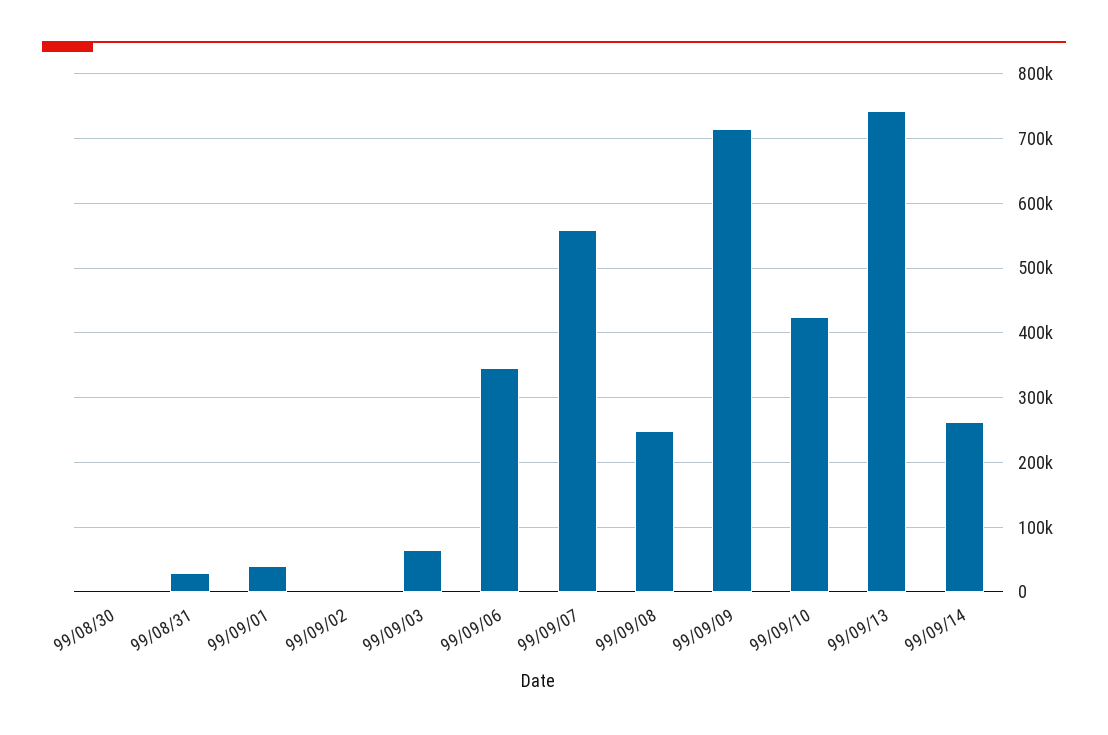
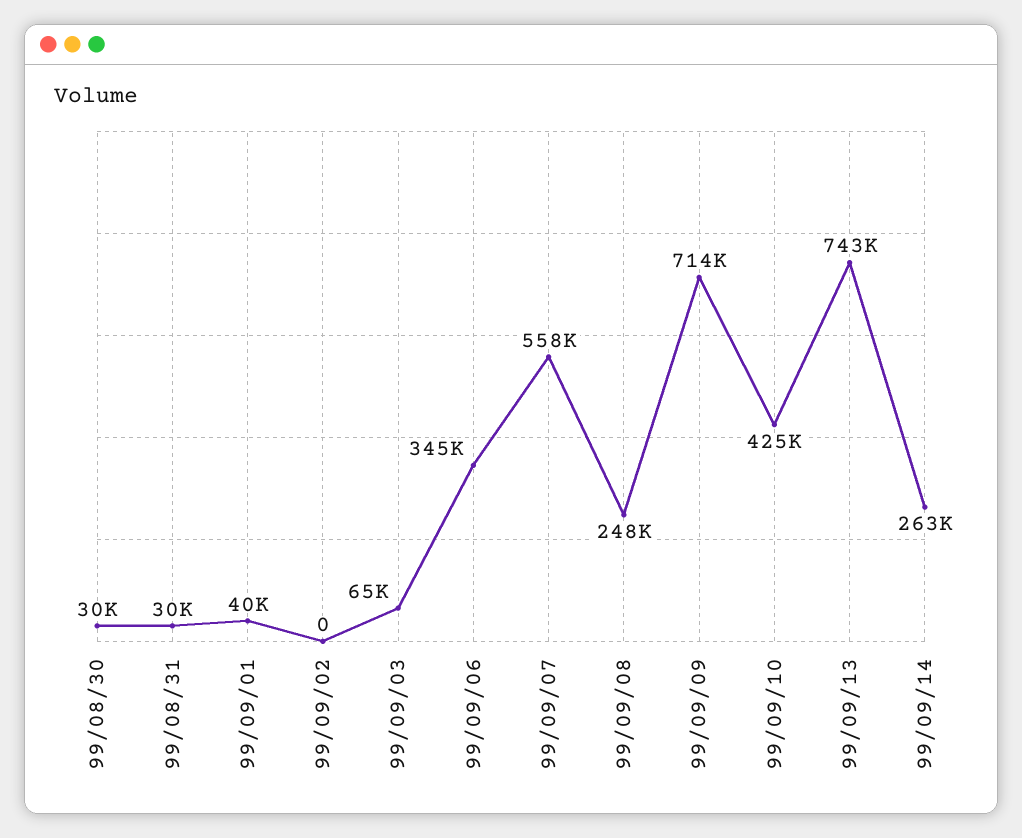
  {
-   "99/08/30": 0,
+   "99/08/30": 30000,
    "99/08/31": 30000,
    "99/09/01": 40000,
    "99/09/02": 0,
    "99/09/03": 65000,
    "99/09/06": 345000,
    "99/09/07": 558000,
    "99/09/08": 248000,
    "99/09/09": 714000,
    "99/09/10": 425000,
    "99/09/13": 743000,
    "99/09/14": 263000
  }

